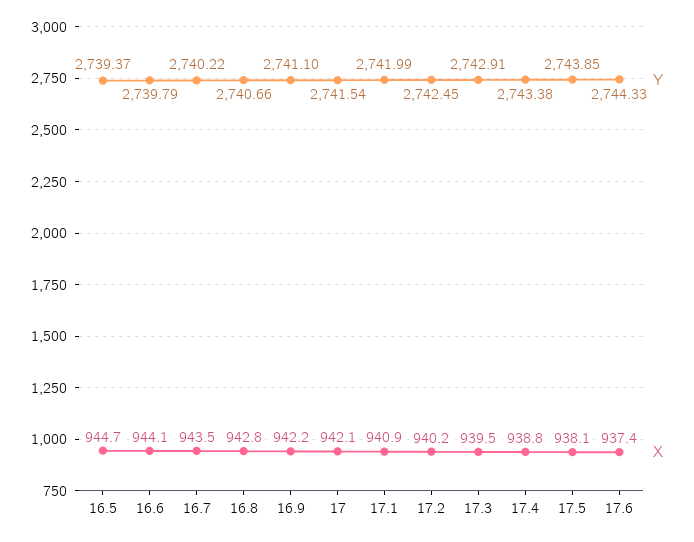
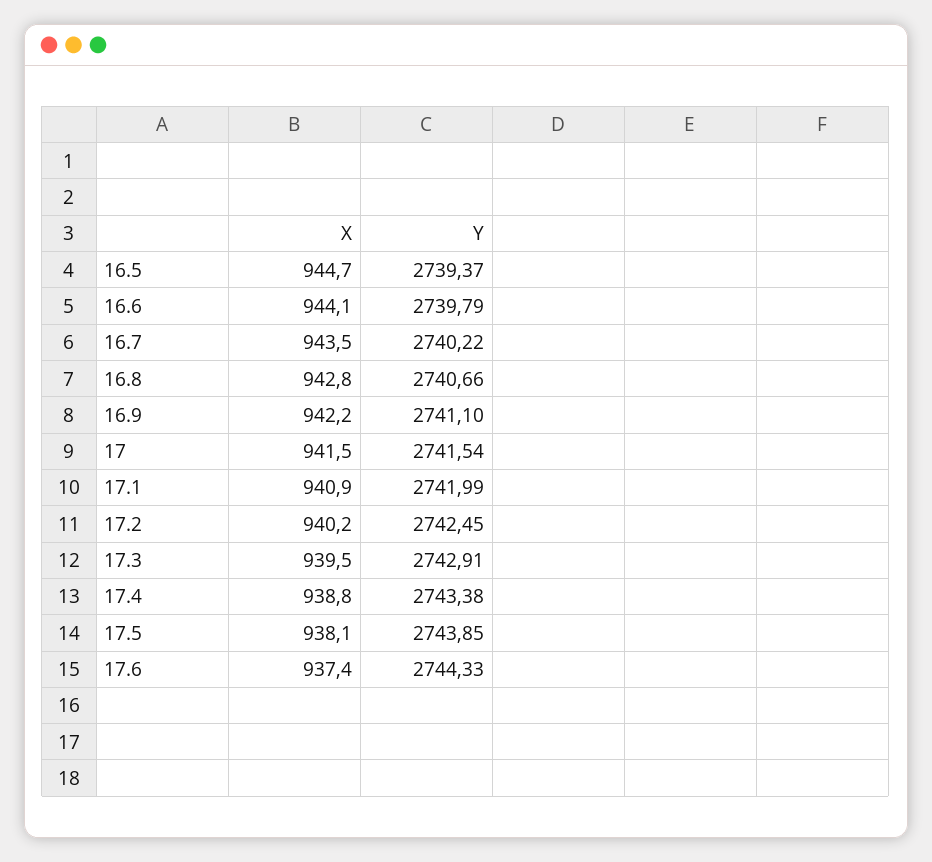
  {
    "Y": {
      "16.5": 2739.37,
      "16.6": 2739.79,
      "16.7": 2740.22,
      "16.8": 2740.66,
      "16.9": 2741.1,
      "17": 2741.54,
      "17.1": 2741.99,
      "17.2": 2742.45,
      "17.3": 2742.91,
      "17.4": 2743.38,
      "17.5": 2743.85,
      "17.6": 2744.33
    },
    "X": {
      "16.5": 944.7,
      "16.6": 944.1,
      "16.7": 943.5,
      "16.8": 942.8,
      "16.9": 942.2,
-     "17": 942.1,
+     "17": 941.5,
      "17.1": 940.9,
      "17.2": 940.2,
      "17.3": 939.5,
      "17.4": 938.8,
      "17.5": 938.1,
      "17.6": 937.4
    }
  }

